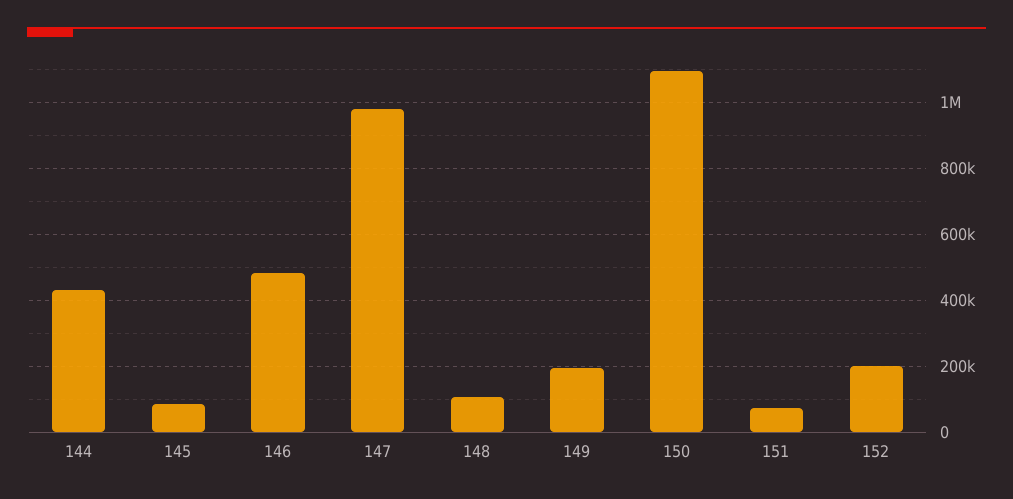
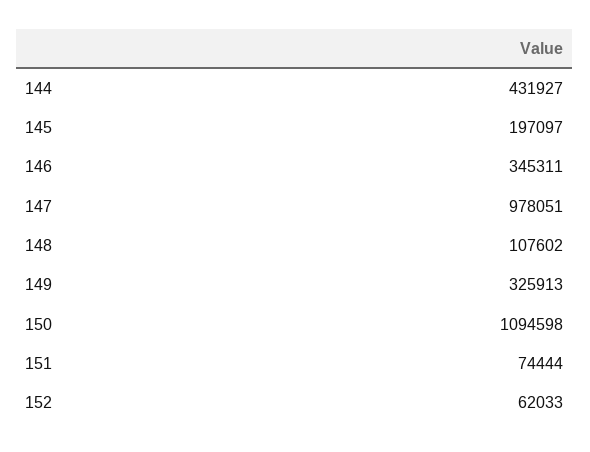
  {
    "144": 431927,
-   "145": 80000,
+   "145": 197097,
-   "146": 480000,
+   "146": 345311,
    "147": 978051,
    "148": 107602,
-   "149": 200000,
+   "149": 325913,
    "150": 1094598,
    "151": 74444,
-   "152": 200000
+   "152": 62033
  }

